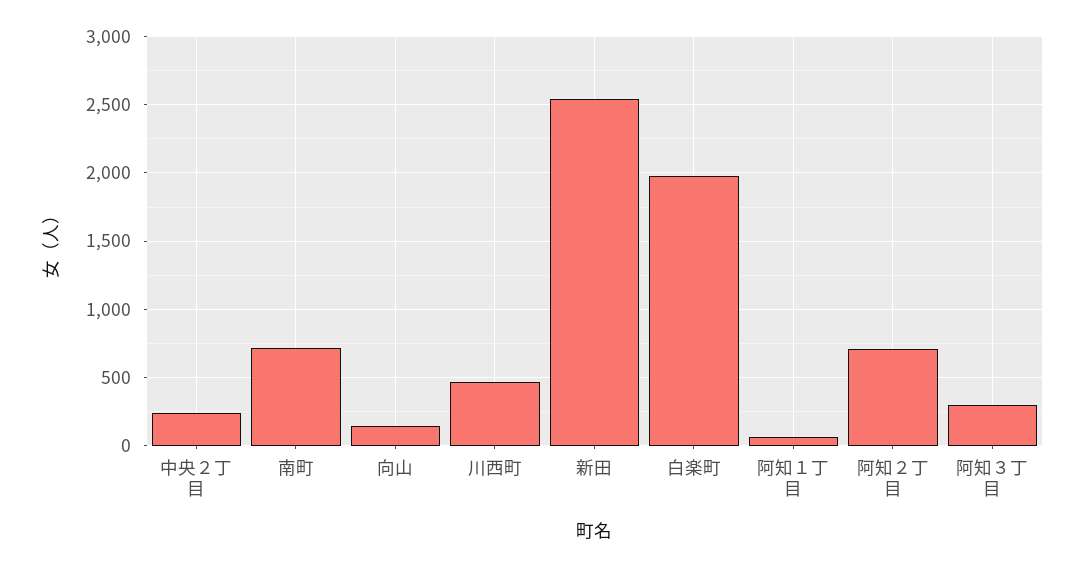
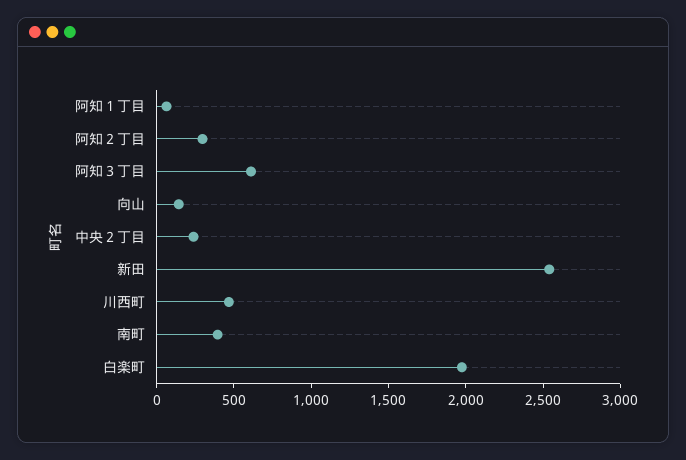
  {
    "中央２丁目": 250,
-   "南町": 700,
+   "南町": 400,
    "向山": 150,
    "川西町": 450,
    "新田": 2550,
    "白楽町": 2000,
    "阿知１丁目": 50,
-   "阿知２丁目": 700,
+   "阿知２丁目": 300,
-   "阿知３丁目": 300
+   "阿知３丁目": 600
  }

